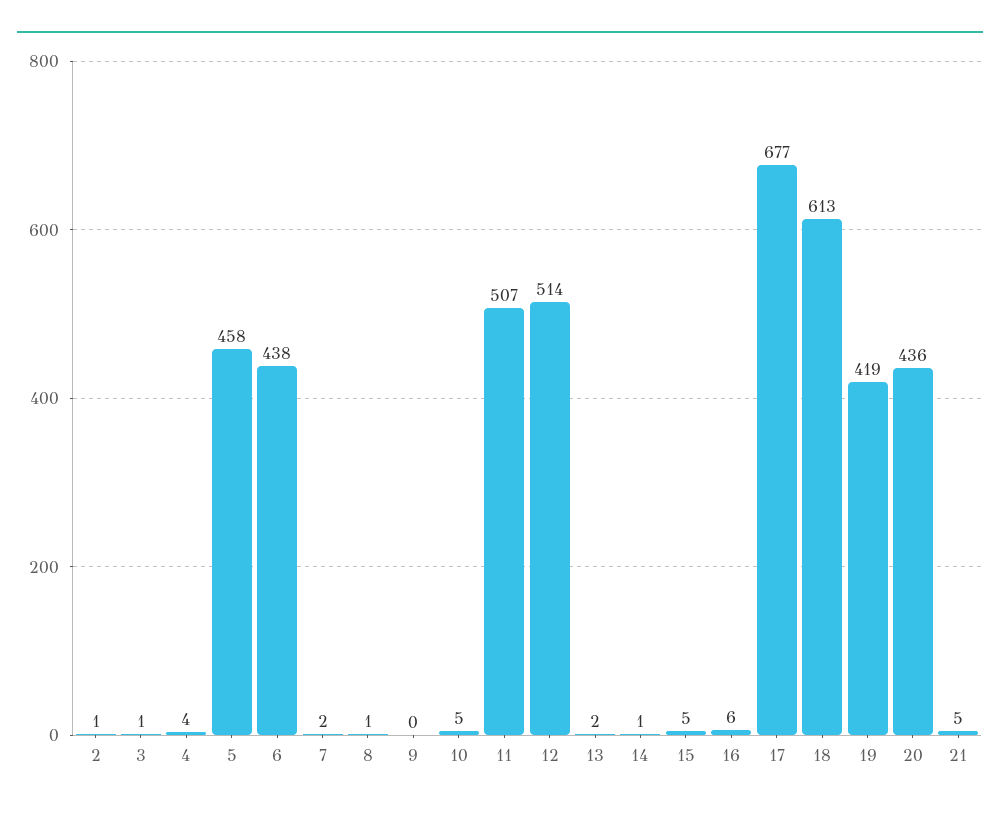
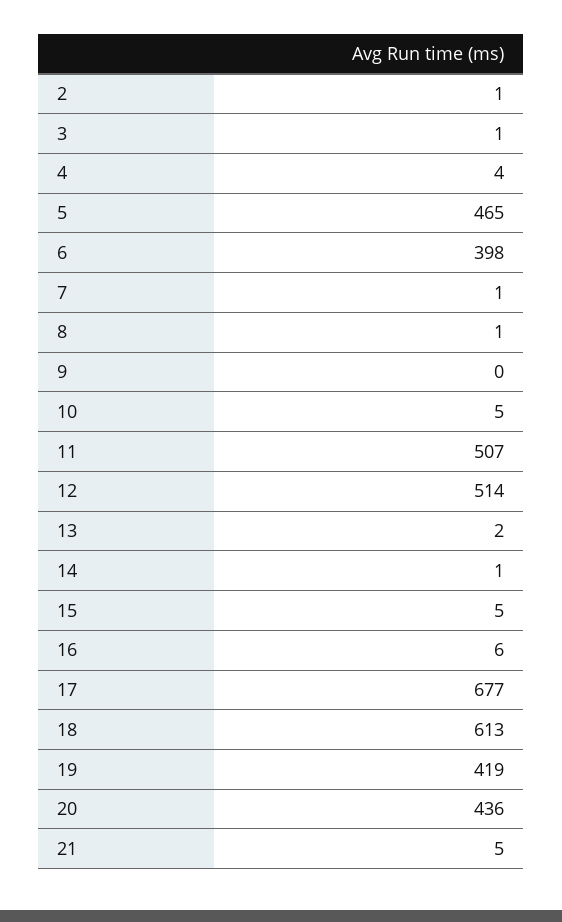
  {
    "2": 1,
    "3": 1,
    "4": 4,
-   "5": 458,
+   "5": 465,
-   "6": 438,
+   "6": 398,
-   "7": 2,
+   "7": 1,
    "8": 1,
    "9": 0,
    "10": 5,
    "11": 507,
    "12": 514,
    "13": 2,
    "14": 1,
    "15": 5,
    "16": 6,
    "17": 677,
    "18": 613,
    "19": 419,
    "20": 436,
    "21": 5
  }

